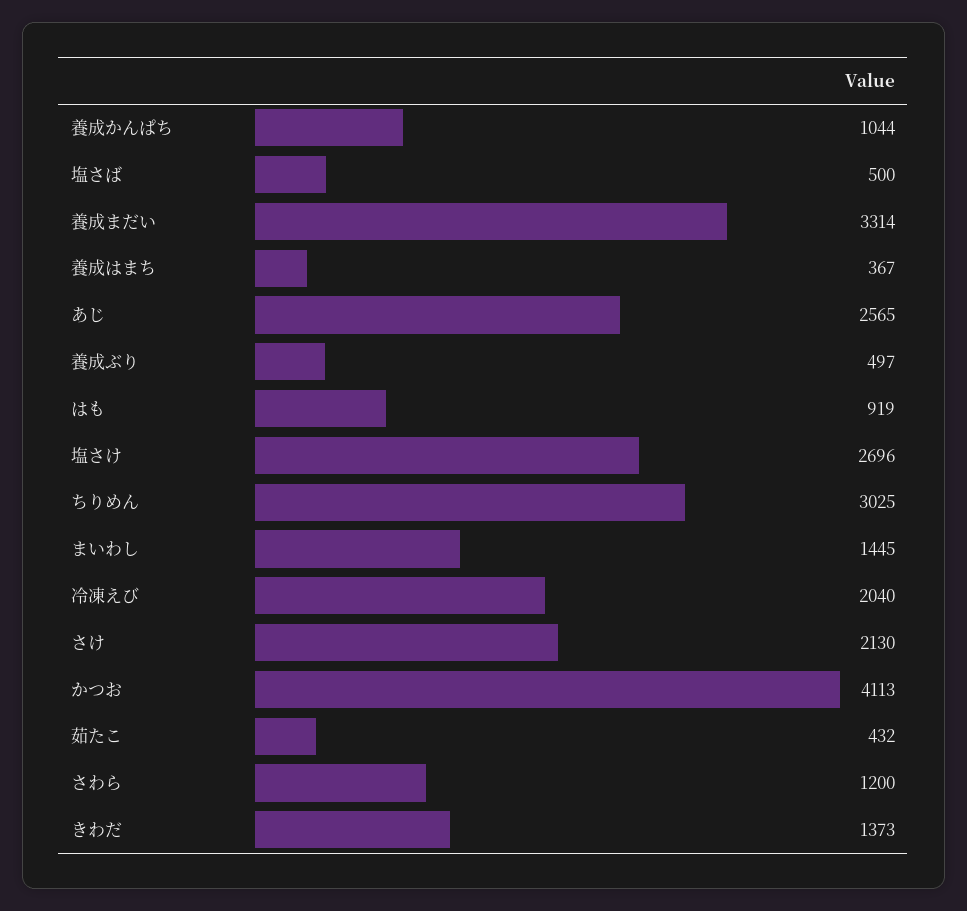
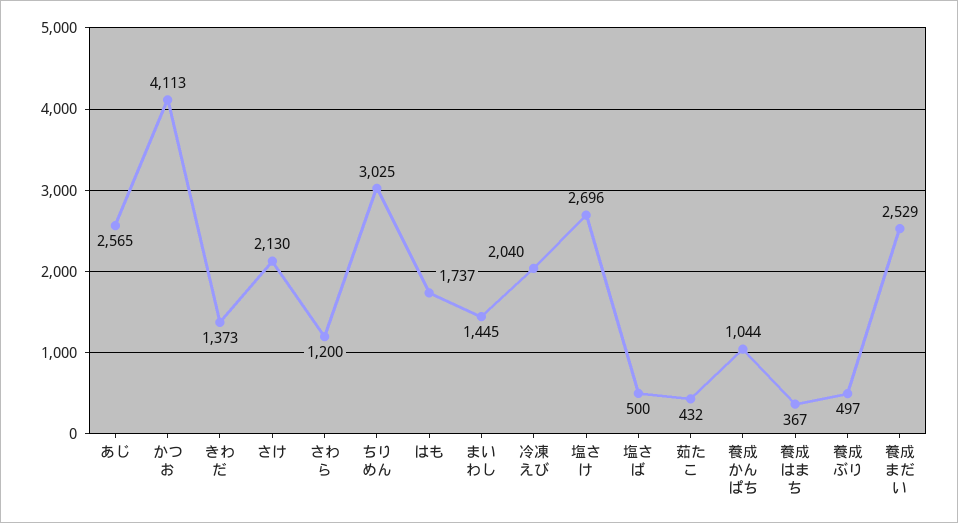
  {
    "養成かんぱち": 1044,
    "塩さば": 500,
-   "養成まだい": 3314,
+   "養成まだい": 2529,
    "養成はまち": 367,
    "あじ": 2565,
    "養成ぶり": 497,
-   "はも": 919,
+   "はも": 1737,
    "塩さけ": 2696,
    "ちりめん": 3025,
    "まいわし": 1445,
    "冷凍えび": 2040,
    "さけ": 2130,
    "かつお": 4113,
    "茹たこ": 432,
    "さわら": 1200,
    "きわだ": 1373
  }

